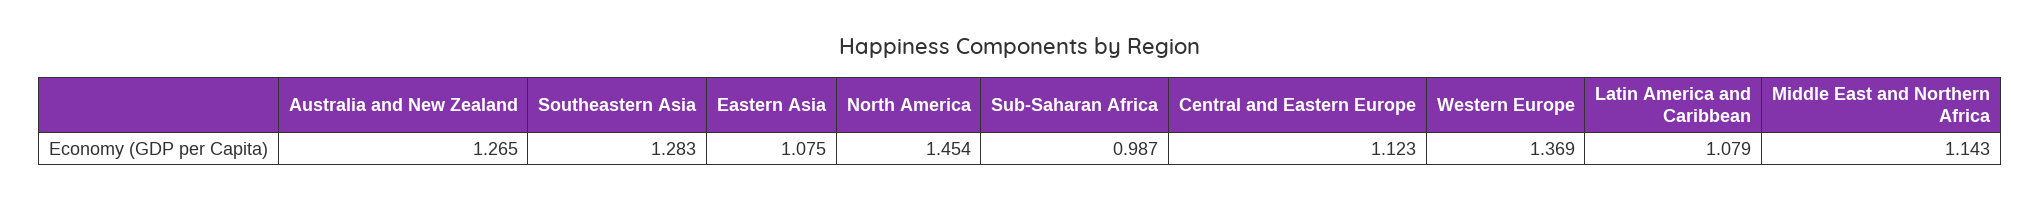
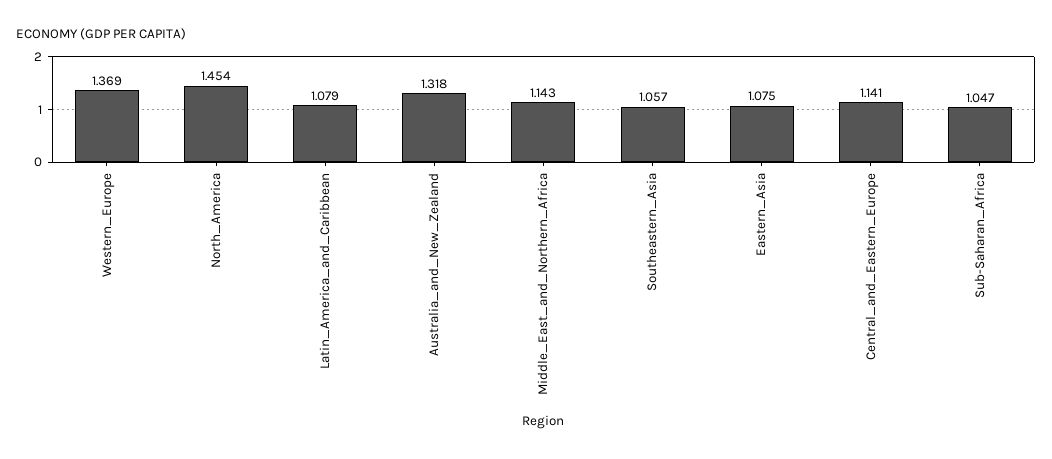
  {
-   "Australia and New Zealand": 1.265,
+   "Australia and New Zealand": 1.318,
-   "Southeastern Asia": 1.283,
+   "Southeastern Asia": 1.057,
    "Eastern Asia": 1.075,
    "North America": 1.454,
-   "Sub-Saharan Africa": 0.987,
+   "Sub-Saharan Africa": 1.047,
-   "Central and Eastern Europe": 1.123,
+   "Central and Eastern Europe": 1.141,
    "Western Europe": 1.369,
    "Latin America and Caribbean": 1.079,
    "Middle East and Northern Africa": 1.143
  }

